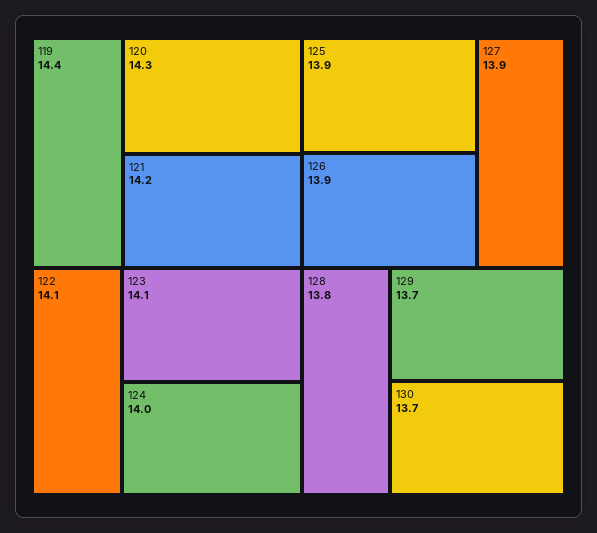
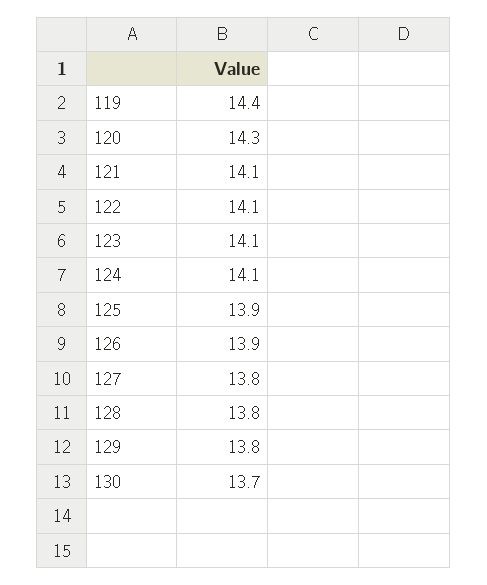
  {
    "119": 14.4,
    "120": 14.3,
-   "121": 14.2,
+   "121": 14.1,
    "122": 14.1,
    "123": 14.1,
-   "124": 14,
+   "124": 14.1,
    "125": 13.9,
    "126": 13.9,
-   "127": 13.9,
+   "127": 13.8,
    "128": 13.8,
-   "129": 13.7,
+   "129": 13.8,
    "130": 13.7
  }

